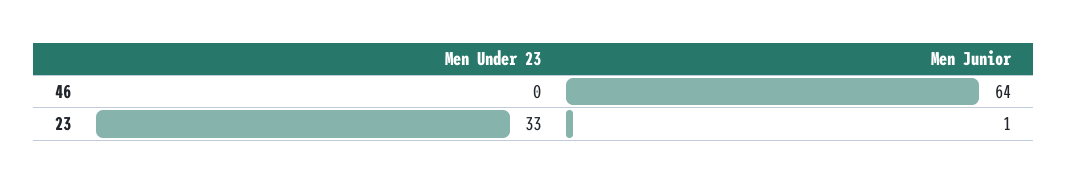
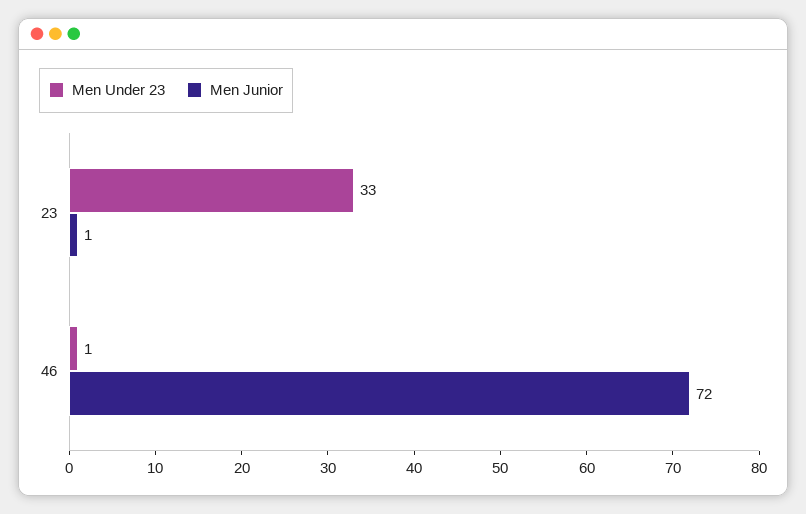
  {
    "Men Under 23": {
-     "46": 0,
+     "46": 1,
      "23": 33
    },
    "Men Junior": {
-     "46": 64,
+     "46": 72,
      "23": 1
    }
  }

